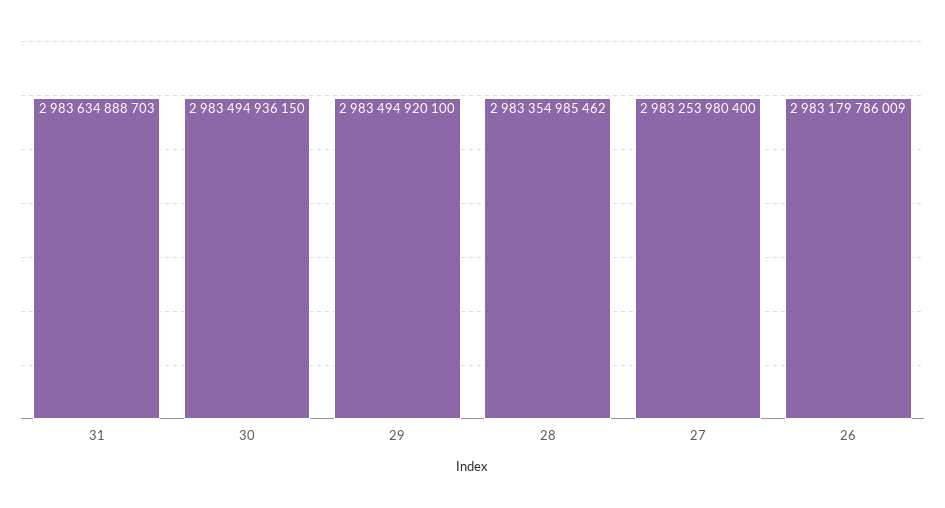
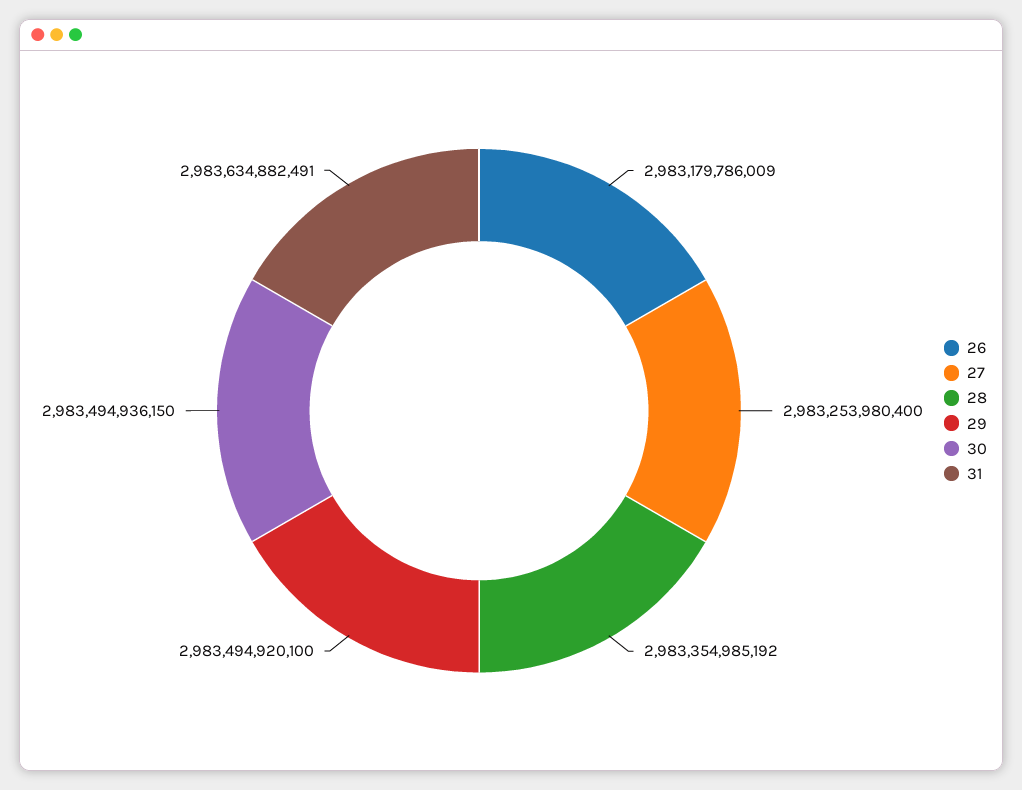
  {
-   "31": 2983634888703,
+   "31": 2983634882491,
    "30": 2983494936150,
    "29": 2983494920100,
-   "28": 2983354985462,
+   "28": 2983354985192,
    "27": 2983253980400,
    "26": 2983179786009
  }

